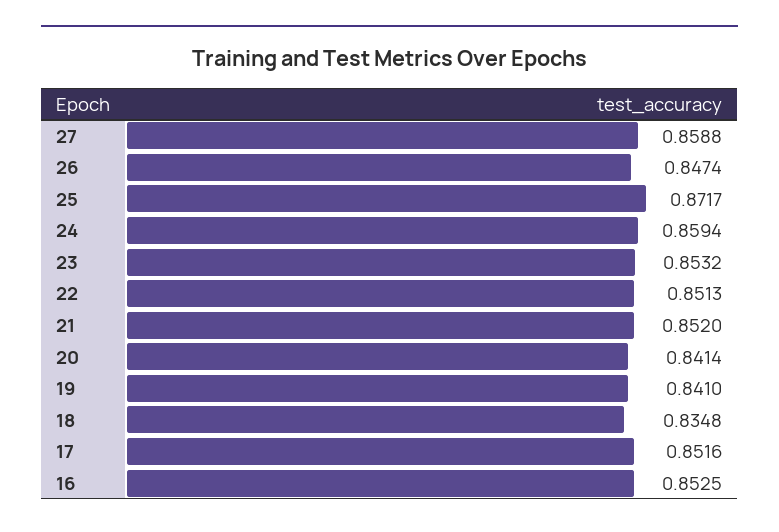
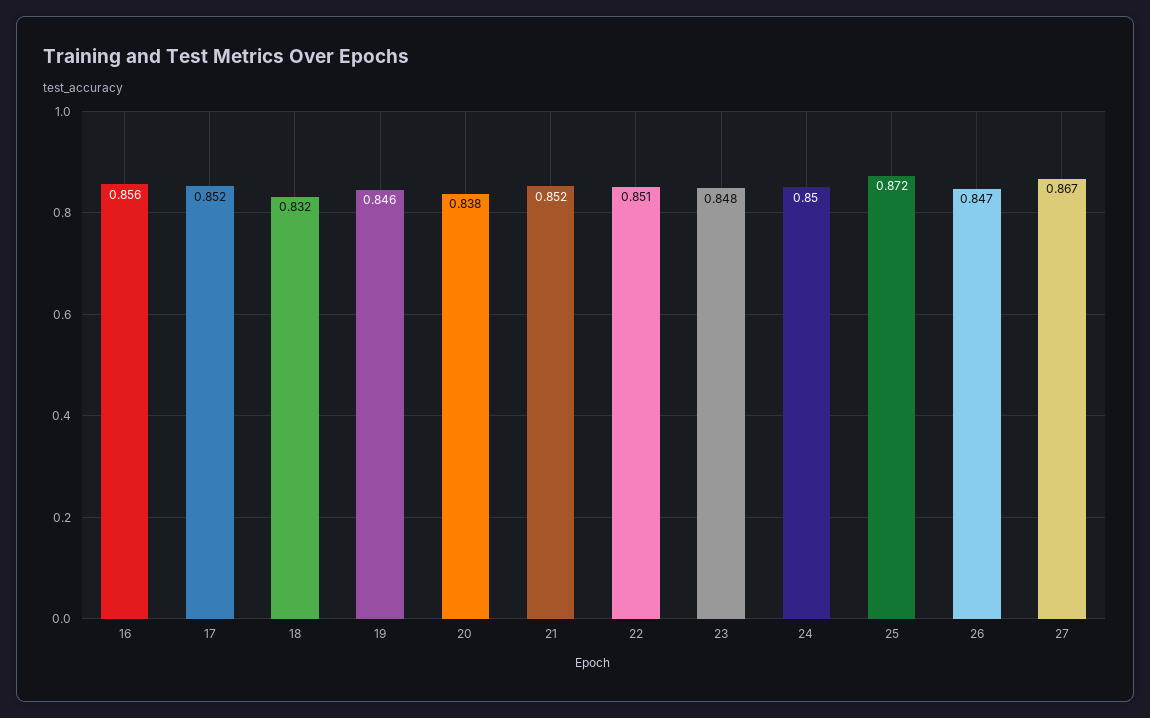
  {
-   "27": 0.8588,
+   "27": 0.867,
    "26": 0.8474,
    "25": 0.8717,
-   "24": 0.8594,
+   "24": 0.85,
-   "23": 0.8532,
+   "23": 0.848,
    "22": 0.8513,
    "21": 0.852,
-   "20": 0.8414,
+   "20": 0.838,
-   "19": 0.841,
+   "19": 0.846,
-   "18": 0.8348,
+   "18": 0.832,
    "17": 0.8516,
-   "16": 0.8525
+   "16": 0.856
  }

